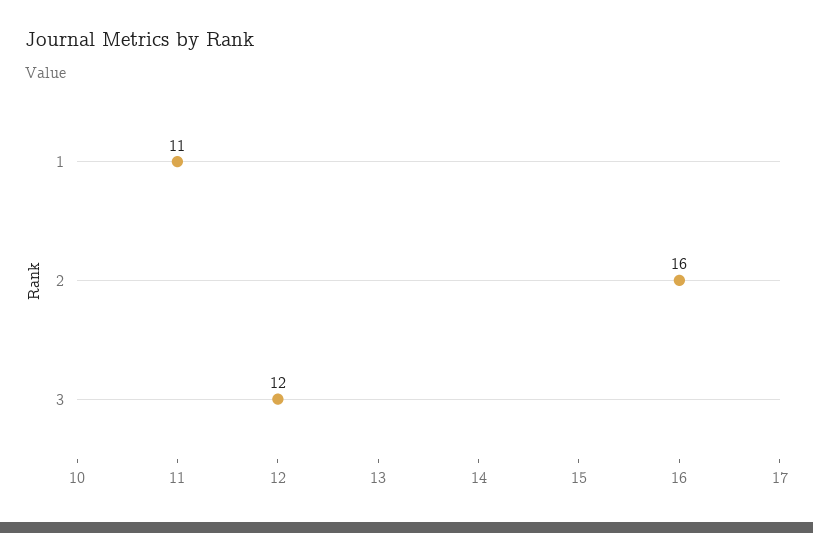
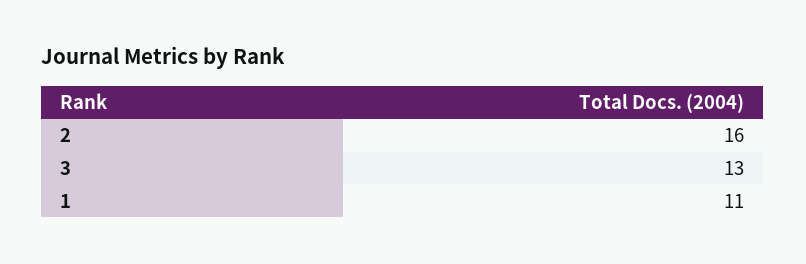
  {
    "1": 11,
    "2": 16,
-   "3": 12
+   "3": 13
  }

